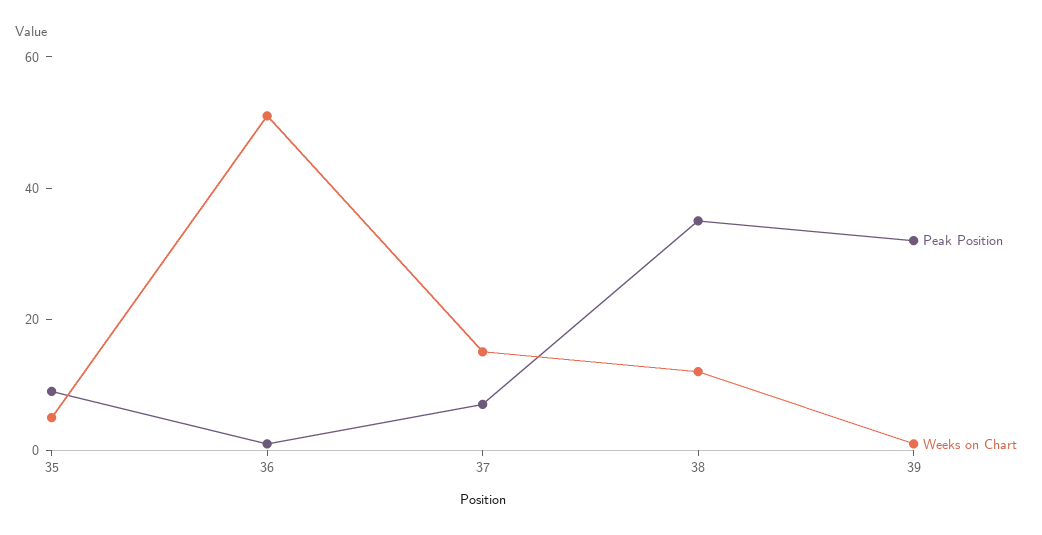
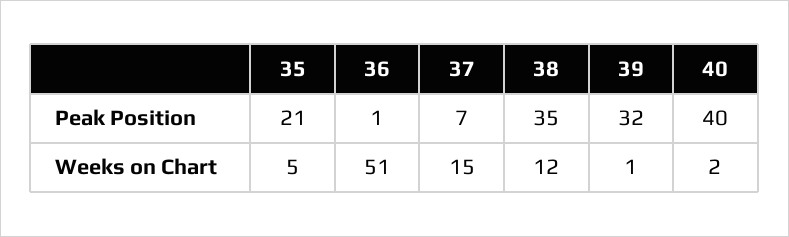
  {
    "Peak Position": {
-     "35": 10,
+     "35": 21,
      "36": 1,
      "37": 7,
      "38": 35,
-     "39": 32
+     "39": 32,
+     "40": 40
    },
    "Weeks on Chart": {
      "35": 5,
      "36": 51,
      "37": 15,
      "38": 12,
-     "39": 1
+     "39": 1,
+     "40": 2
    }
  }

